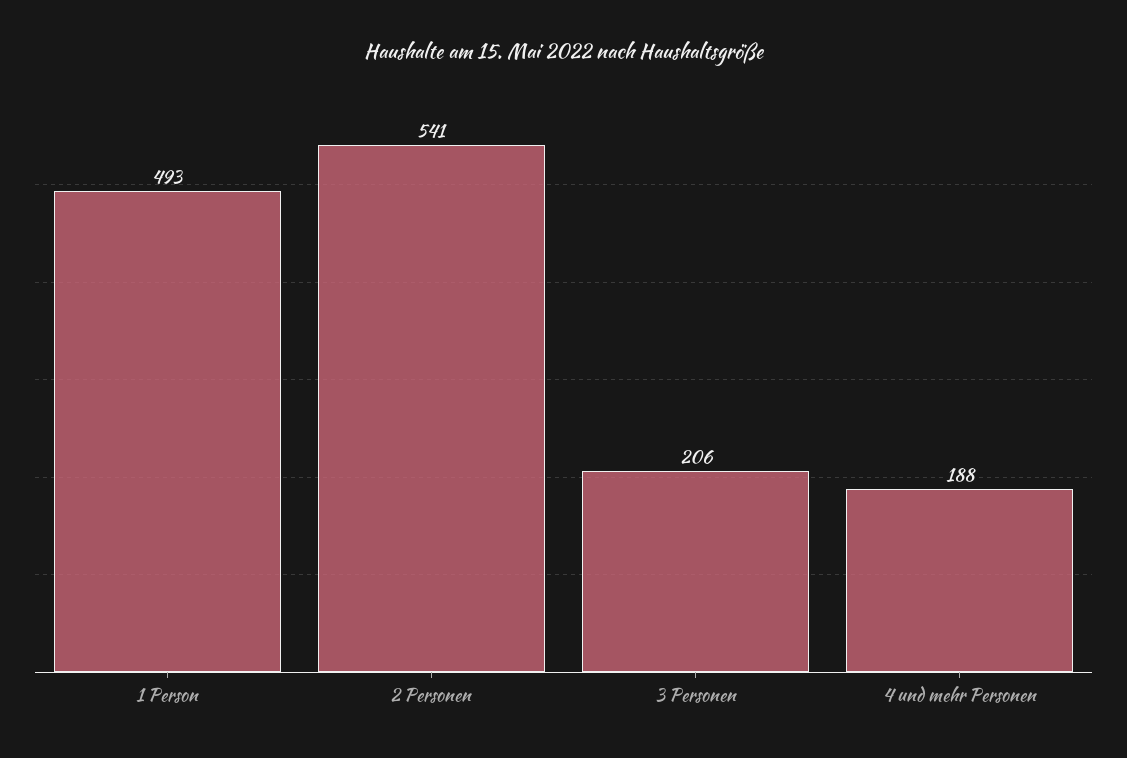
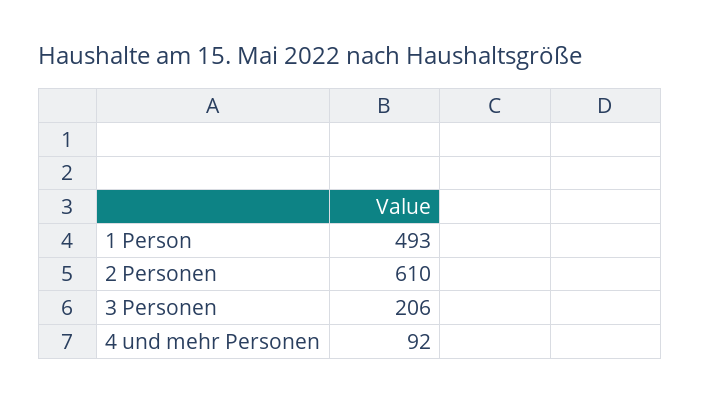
  {
    "1 Person": 493,
-   "2 Personen": 541,
+   "2 Personen": 610,
    "3 Personen": 206,
-   "4 und mehr Personen": 188
+   "4 und mehr Personen": 92
  }

